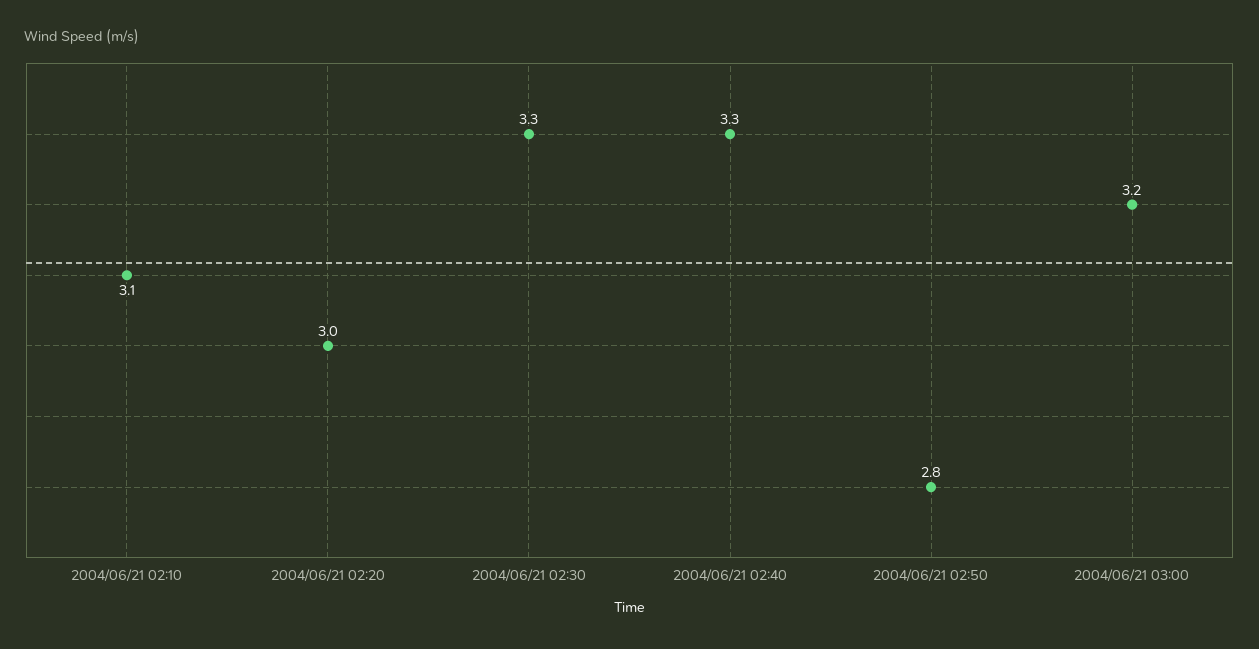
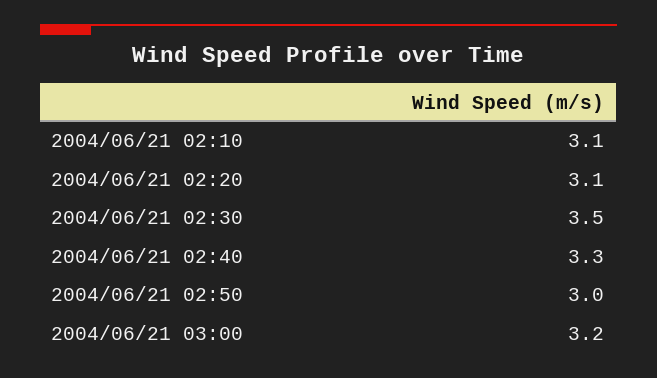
  {
    "2004/06/21 02:10": 3.1,
-   "2004/06/21 02:20": 3,
+   "2004/06/21 02:20": 3.1,
-   "2004/06/21 02:30": 3.3,
+   "2004/06/21 02:30": 3.5,
    "2004/06/21 02:40": 3.3,
-   "2004/06/21 02:50": 2.8,
+   "2004/06/21 02:50": 3,
    "2004/06/21 03:00": 3.2
  }

